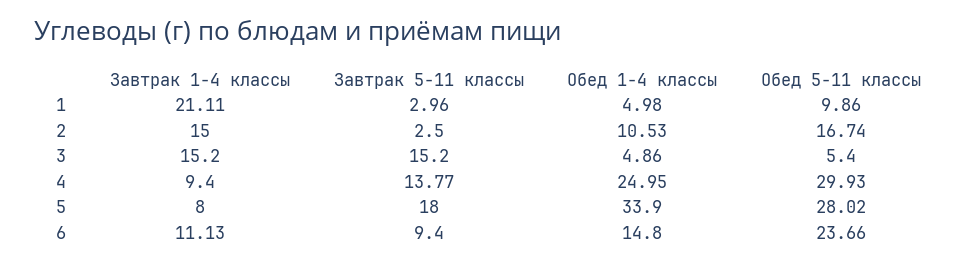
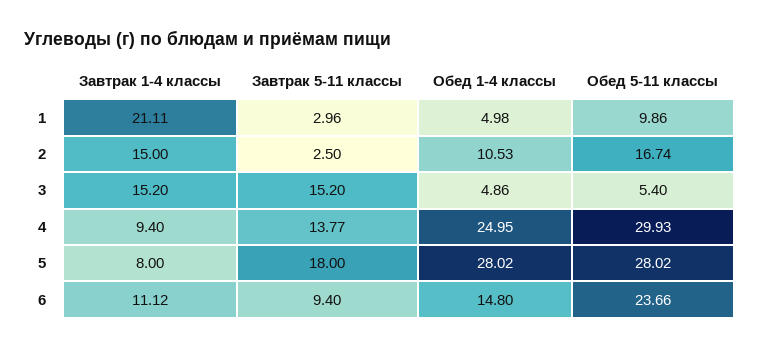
  {
    "Завтрак 1-4 классы": {
      "1": 21.11,
      "2": 15,
      "3": 15.2,
      "4": 9.4,
      "5": 8,
-     "6": 11.13
+     "6": 11.12
    },
    "Завтрак 5-11 классы": {
      "1": 2.96,
      "2": 2.5,
      "3": 15.2,
      "4": 13.77,
      "5": 18,
      "6": 9.4
    },
    "Обед 1-4 классы": {
      "1": 4.98,
      "2": 10.53,
      "3": 4.86,
      "4": 24.95,
-     "5": 33.9,
+     "5": 28.02,
      "6": 14.8
    },
    "Обед 5-11 классы": {
      "1": 9.86,
      "2": 16.74,
      "3": 5.4,
      "4": 29.93,
      "5": 28.02,
      "6": 23.66
    }
  }

